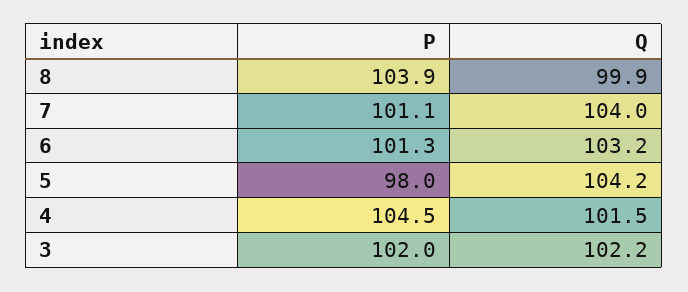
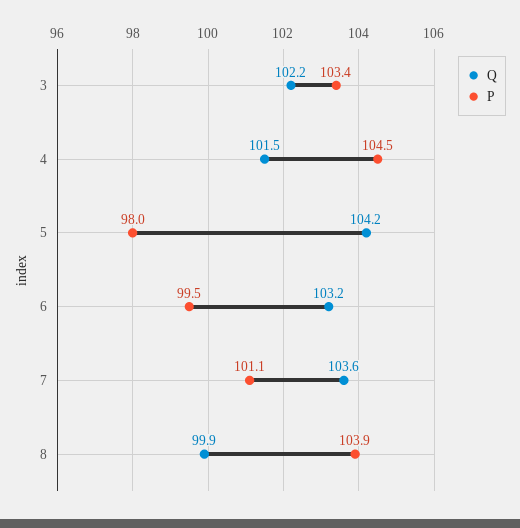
  {
    "P": {
      "8": 103.9,
      "7": 101.1,
-     "6": 101.3,
+     "6": 99.5,
      "5": 98,
      "4": 104.5,
-     "3": 102
+     "3": 103.4
    },
    "Q": {
      "8": 99.9,
-     "7": 104,
+     "7": 103.6,
      "6": 103.2,
      "5": 104.2,
      "4": 101.5,
      "3": 102.2
    }
  }

